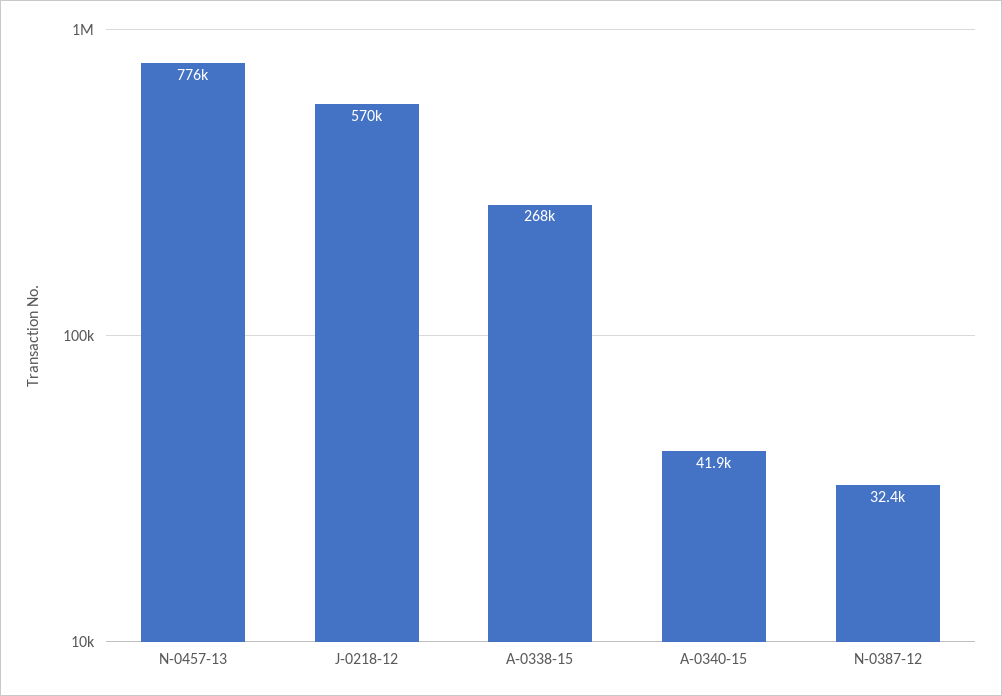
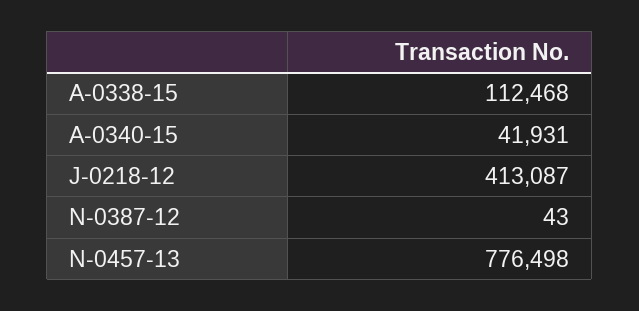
  {
    "N-0457-13": 776498,
-   "J-0218-12": 570000,
+   "J-0218-12": 413087,
-   "A-0338-15": 268000,
+   "A-0338-15": 112468,
    "A-0340-15": 41931,
-   "N-0387-12": 32400
+   "N-0387-12": 43
  }

